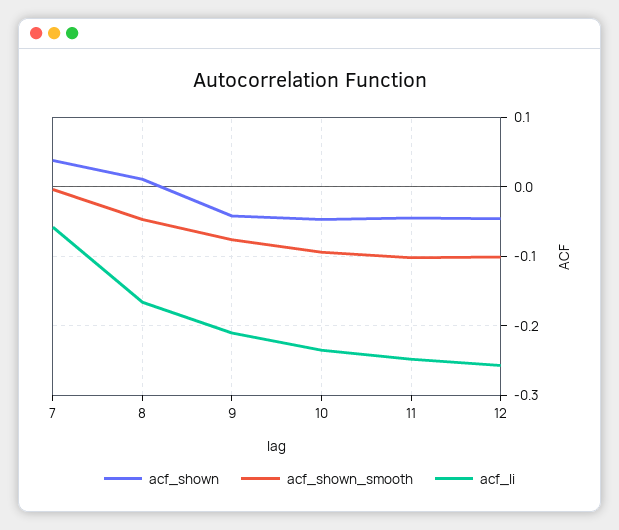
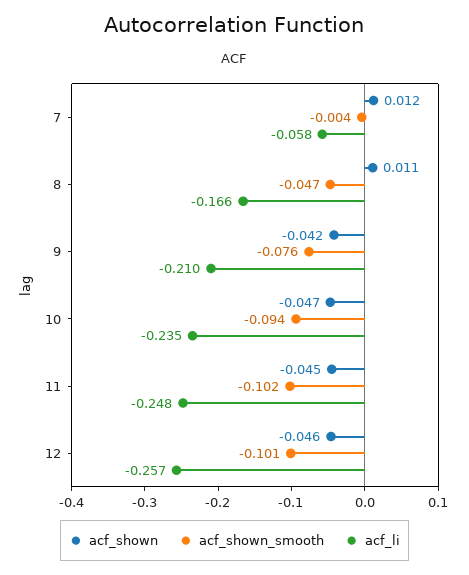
  {
    "acf_shown": {
-     "7": 0.04,
+     "7": 0.012,
      "8": 0.011,
      "9": -0.042,
      "10": -0.047,
      "11": -0.045,
      "12": -0.046
    },
    "acf_shown_smooth": {
      "7": -0.004,
      "8": -0.047,
      "9": -0.076,
      "10": -0.094,
      "11": -0.102,
      "12": -0.101
    },
    "acf_li": {
      "7": -0.058,
      "8": -0.166,
      "9": -0.21,
      "10": -0.235,
      "11": -0.248,
      "12": -0.257
    }
  }

